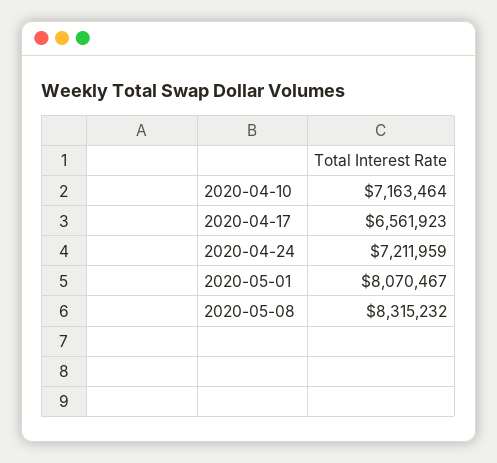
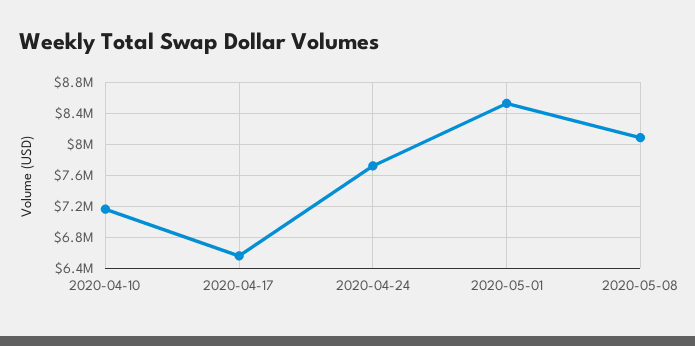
  {
    "2020-04-10": 7163464,
    "2020-04-17": 6561923,
-   "2020-04-24": 7211959,
+   "2020-04-24": 7700000,
-   "2020-05-01": 8070467,
+   "2020-05-01": 8500000,
-   "2020-05-08": 8315232
+   "2020-05-08": 8100000
  }

